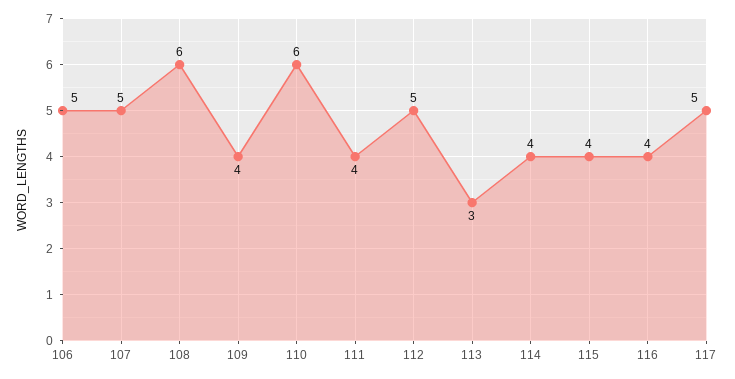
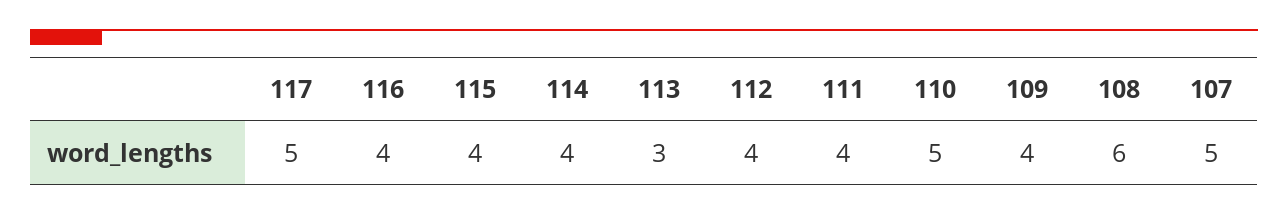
  {
-   "106": 5,
    "107": 5,
    "108": 6,
    "109": 4,
-   "110": 6,
+   "110": 5,
    "111": 4,
-   "112": 5,
+   "112": 4,
    "113": 3,
    "114": 4,
    "115": 4,
    "116": 4,
    "117": 5
  }

